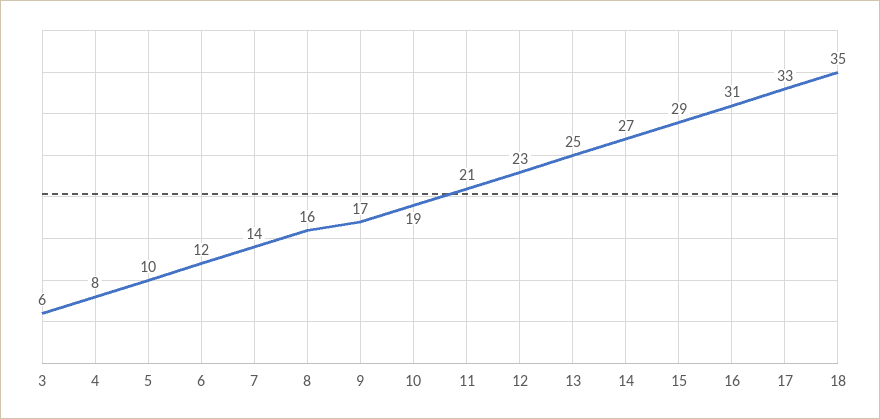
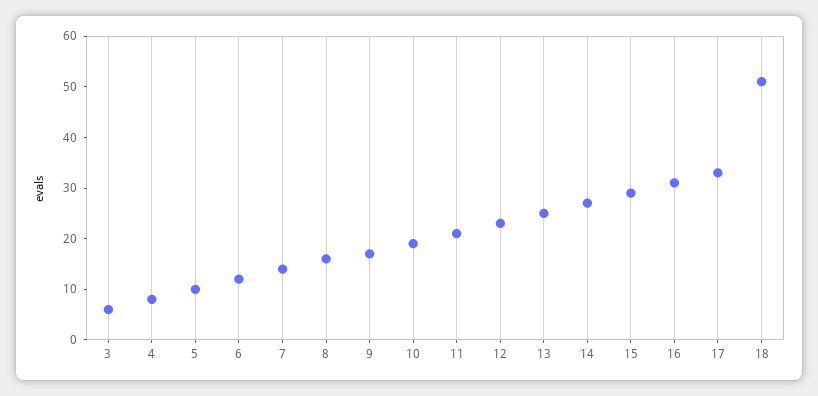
  {
    "3": 6,
    "4": 8,
    "5": 10,
    "6": 12,
    "7": 14,
    "8": 16,
    "9": 17,
    "10": 19,
    "11": 21,
    "12": 23,
    "13": 25,
    "14": 27,
    "15": 29,
    "16": 31,
    "17": 33,
-   "18": 35
+   "18": 50
  }

